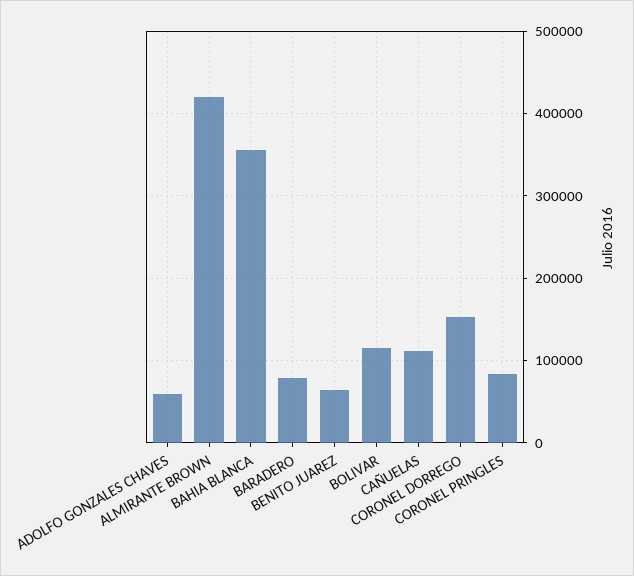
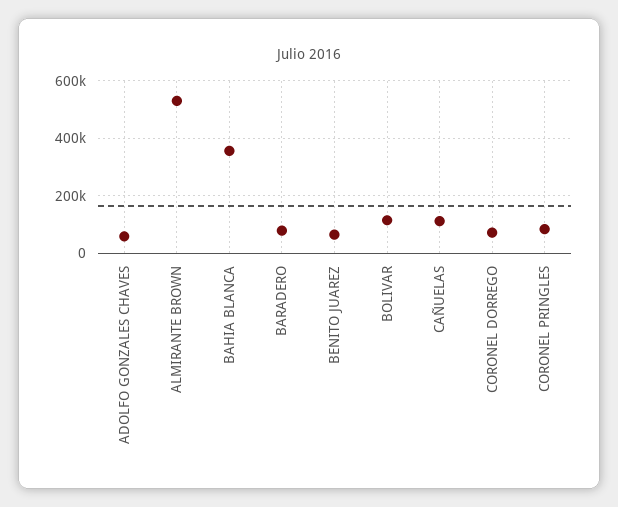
  {
    "ADOLFO GONZALES CHAVES": 60000,
-   "ALMIRANTE BROWN": 420000,
+   "ALMIRANTE BROWN": 525000,
    "BAHIA BLANCA": 360000,
    "BARADERO": 80000,
    "BENITO JUAREZ": 60000,
    "BOLIVAR": 110000,
    "CAÑUELAS": 110000,
-   "CORONEL DORREGO": 150000,
+   "CORONEL DORREGO": 75000,
    "CORONEL PRINGLES": 80000
  }

